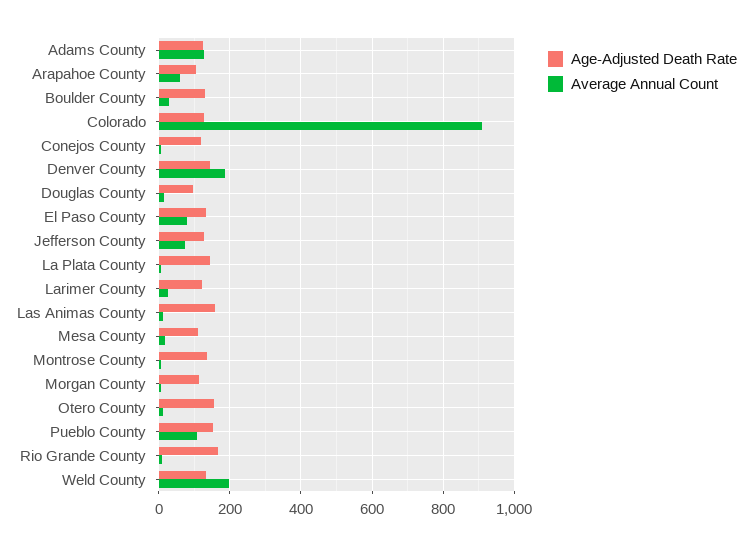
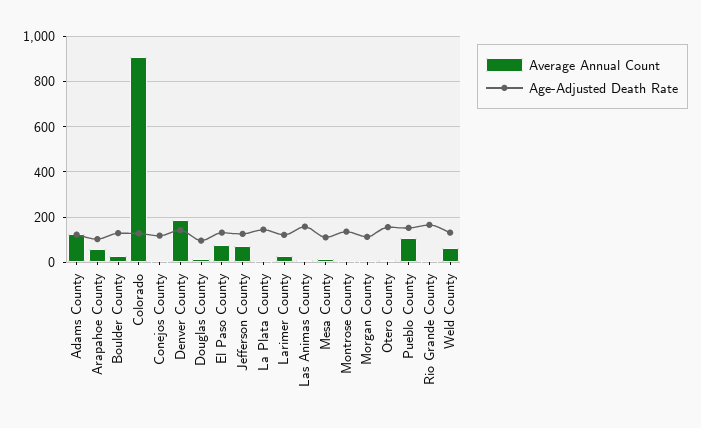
  {
    "Age-Adjusted Death Rate": {
      "Adams County": 120,
      "Arapahoe County": 100,
      "Boulder County": 120,
      "Colorado": 120,
      "Conejos County": 120,
      "Denver County": 140,
      "Douglas County": 100,
      "El Paso County": 140,
      "Jefferson County": 120,
      "La Plata County": 140,
      "Larimer County": 120,
      "Las Animas County": 160,
      "Mesa County": 120,
      "Montrose County": 140,
      "Morgan County": 120,
      "Otero County": 160,
      "Pueblo County": 160,
      "Rio Grande County": 160,
      "Weld County": 140
    },
    "Average Annual Count": {
      "Adams County": 120,
      "Arapahoe County": 60,
      "Boulder County": 20,
      "Colorado": 920,
      "Conejos County": 0,
      "Denver County": 180,
      "Douglas County": 20,
      "El Paso County": 80,
      "Jefferson County": 80,
      "La Plata County": 0,
      "Larimer County": 20,
      "Las Animas County": 20,
      "Mesa County": 20,
      "Montrose County": 0,
      "Morgan County": 0,
      "Otero County": 20,
      "Pueblo County": 100,
      "Rio Grande County": 0,
-     "Weld County": 200
+     "Weld County": 50
    }
  }

